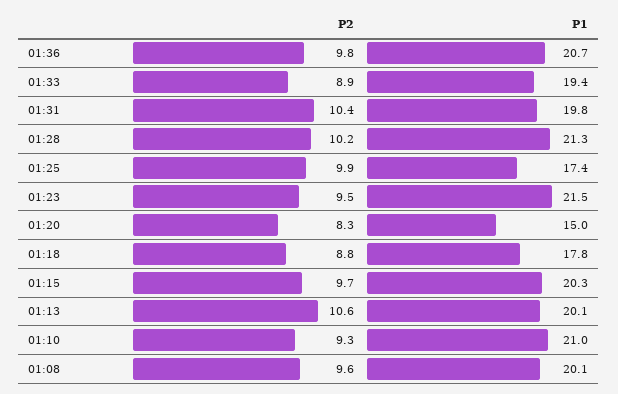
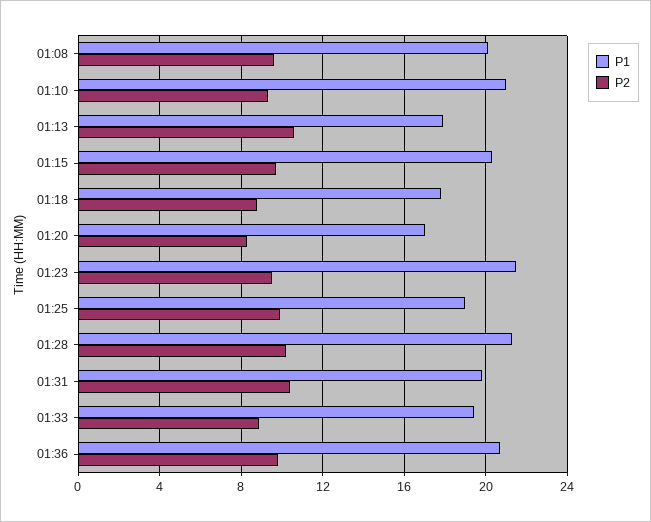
  {
    "P2": {
      "01:36": 9.8,
      "01:33": 8.9,
      "01:31": 10.4,
      "01:28": 10.2,
      "01:25": 9.9,
      "01:23": 9.5,
      "01:20": 8.3,
      "01:18": 8.8,
      "01:15": 9.7,
      "01:13": 10.6,
      "01:10": 9.3,
      "01:08": 9.6
    },
    "P1": {
      "01:36": 20.7,
      "01:33": 19.4,
      "01:31": 19.8,
      "01:28": 21.3,
-     "01:25": 17.4,
+     "01:25": 19,
      "01:23": 21.5,
-     "01:20": 15,
+     "01:20": 17,
      "01:18": 17.8,
      "01:15": 20.3,
-     "01:13": 20.1,
+     "01:13": 18,
      "01:10": 21,
      "01:08": 20.1
    }
  }

